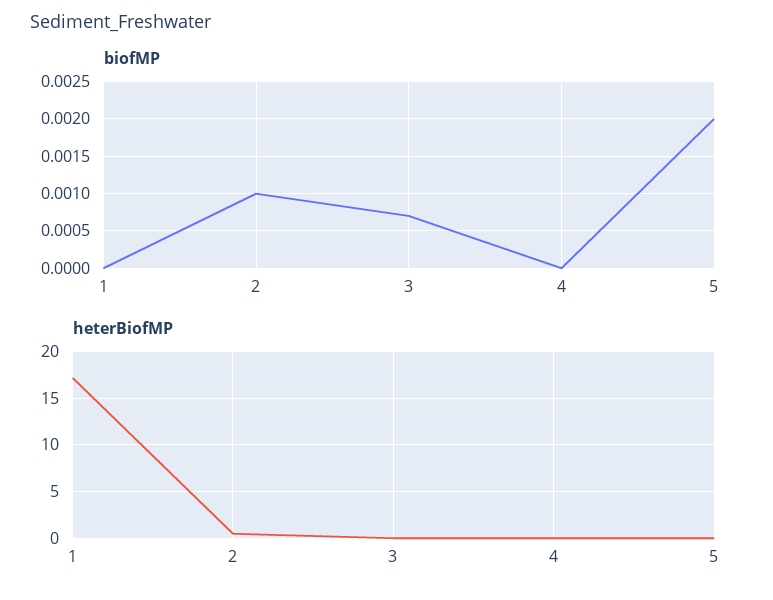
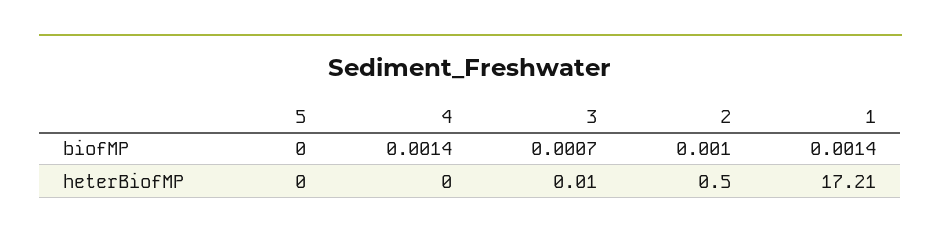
  {
    "biofMP": {
-     "1": 0,
+     "1": 0.0014,
      "2": 0.001,
      "3": 0.0007,
-     "4": 0,
+     "4": 0.0014,
-     "5": 0.002
+     "5": 0
    },
    "heterBiofMP": {
      "1": 17.21,
      "2": 0.5,
      "3": 0.01,
      "4": 0,
      "5": 0
    }
  }

